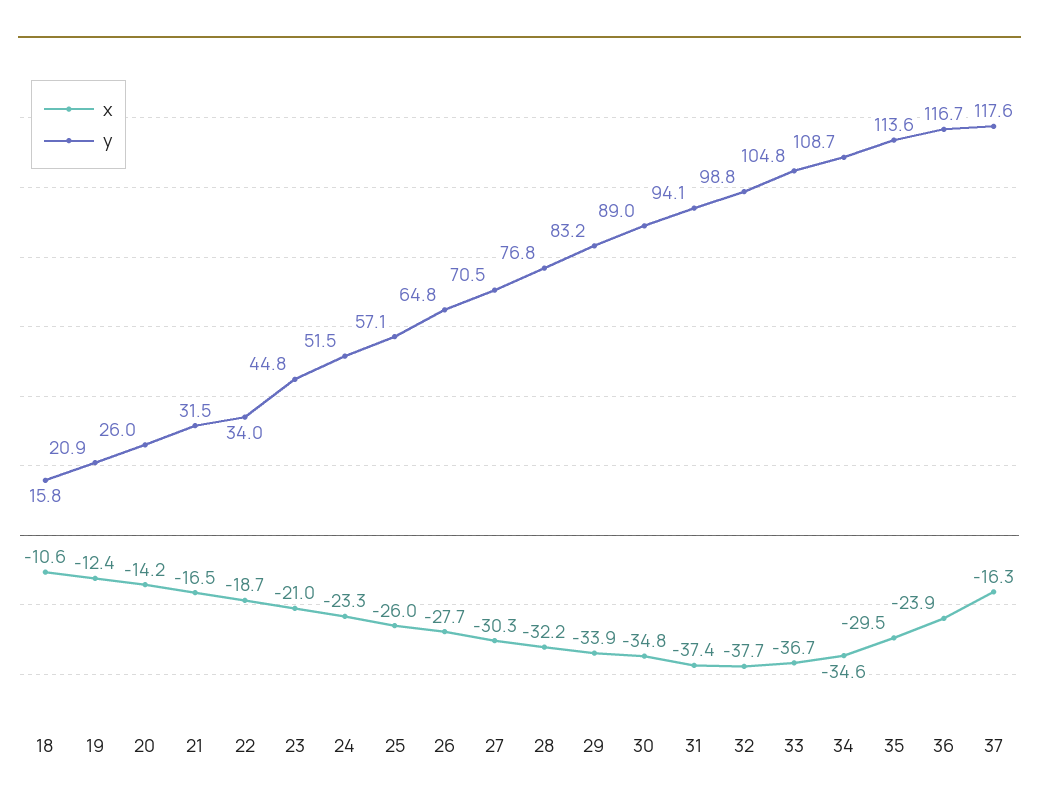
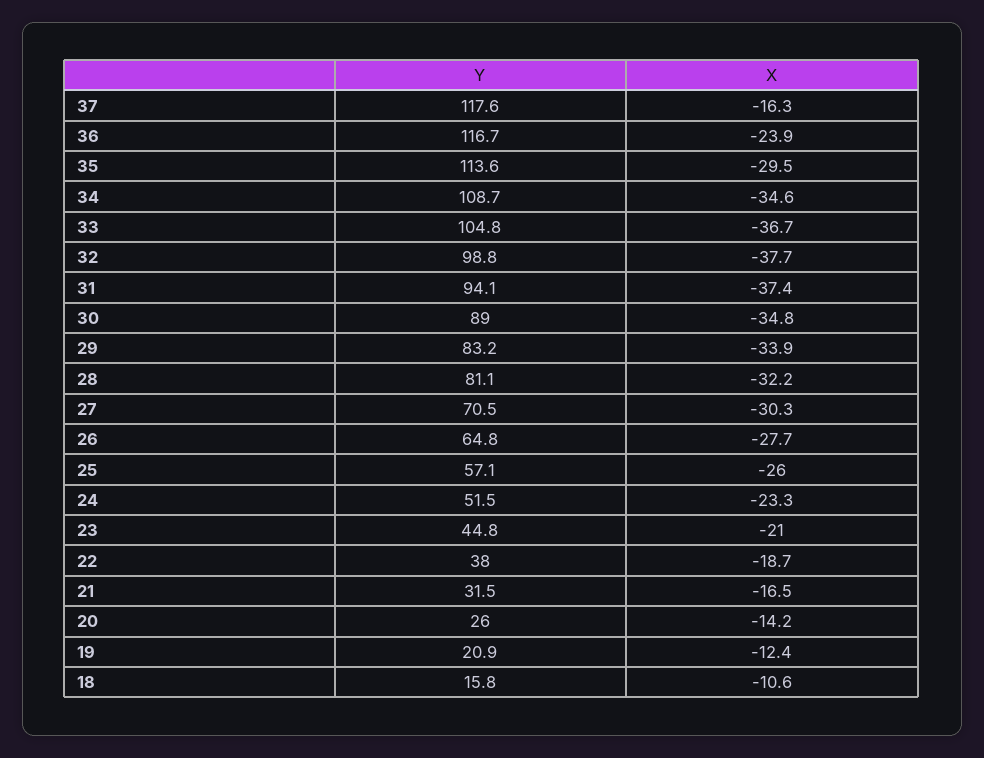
  {
    "x": {
      "18": -10.6,
      "19": -12.4,
      "20": -14.2,
      "21": -16.5,
      "22": -18.7,
      "23": -21,
      "24": -23.3,
      "25": -26,
      "26": -27.7,
      "27": -30.3,
      "28": -32.2,
      "29": -33.9,
      "30": -34.8,
      "31": -37.4,
      "32": -37.7,
      "33": -36.7,
      "34": -34.6,
      "35": -29.5,
      "36": -23.9,
      "37": -16.3
    },
    "y": {
      "18": 15.8,
      "19": 20.9,
      "20": 26,
      "21": 31.5,
-     "22": 34,
+     "22": 38,
      "23": 44.8,
      "24": 51.5,
      "25": 57.1,
      "26": 64.8,
      "27": 70.5,
-     "28": 76.8,
+     "28": 81.1,
      "29": 83.2,
      "30": 89,
      "31": 94.1,
      "32": 98.8,
      "33": 104.8,
      "34": 108.7,
      "35": 113.6,
      "36": 116.7,
      "37": 117.6
    }
  }

